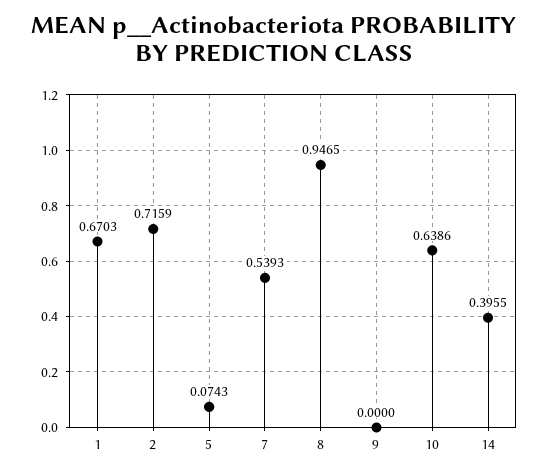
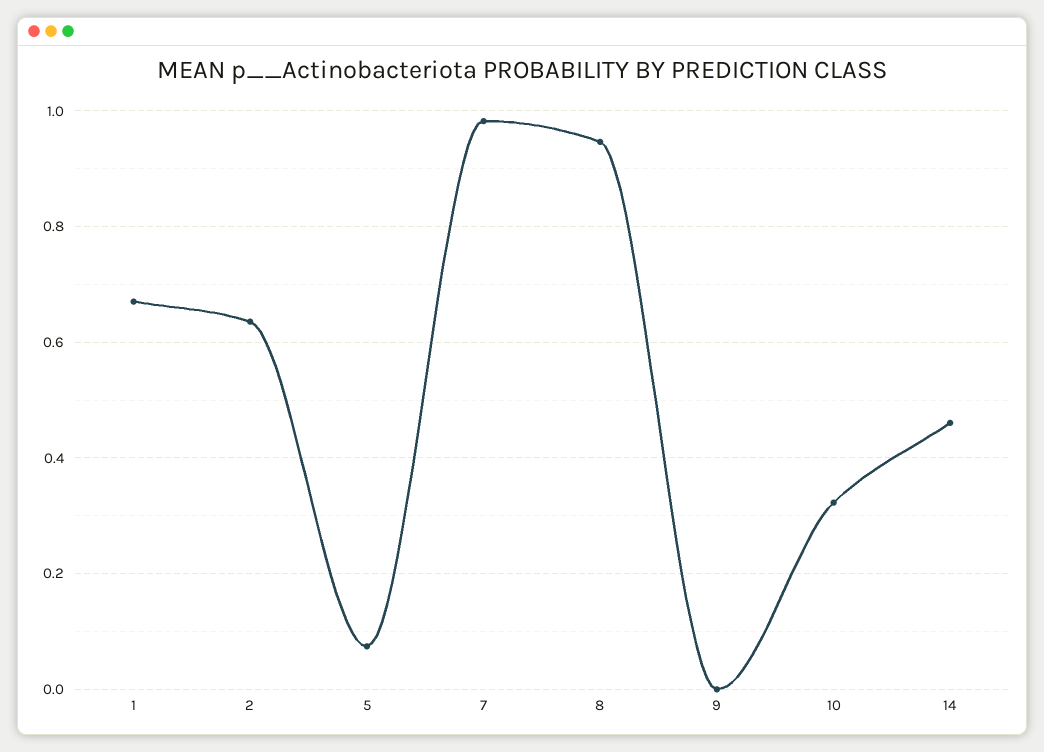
  {
    "1": 0.6703,
-   "2": 0.7159,
+   "2": 0.64,
    "5": 0.0743,
-   "7": 0.5393,
+   "7": 0.98,
    "8": 0.9465,
    "9": 0,
-   "10": 0.6386,
+   "10": 0.32,
-   "14": 0.3955
+   "14": 0.46
  }

